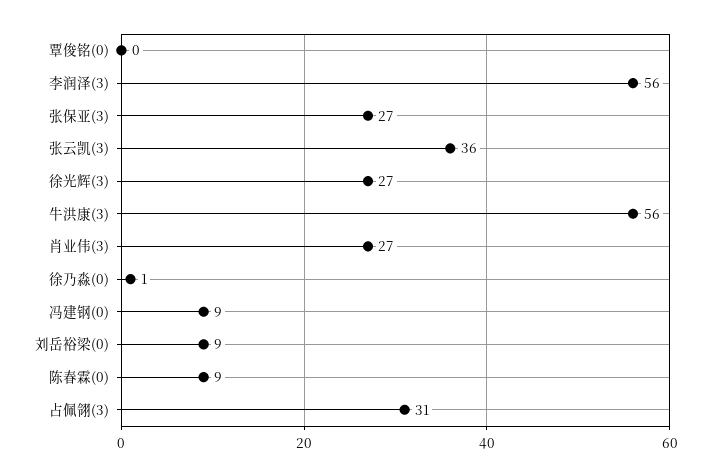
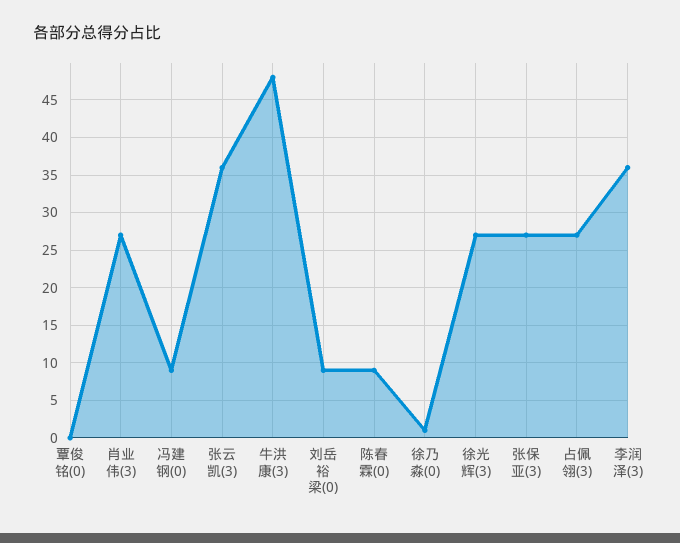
  {
    "覃俊铭(0)": 0,
-   "李润泽(3)": 56,
+   "李润泽(3)": 36,
    "张保亚(3)": 27,
    "张云凯(3)": 36,
    "徐光辉(3)": 27,
-   "牛洪康(3)": 56,
+   "牛洪康(3)": 48,
    "肖业伟(3)": 27,
    "徐乃淼(0)": 1,
    "冯建钢(0)": 9,
    "刘岳裕梁(0)": 9,
    "陈春霖(0)": 9,
-   "占佩翎(3)": 31
+   "占佩翎(3)": 27
  }

